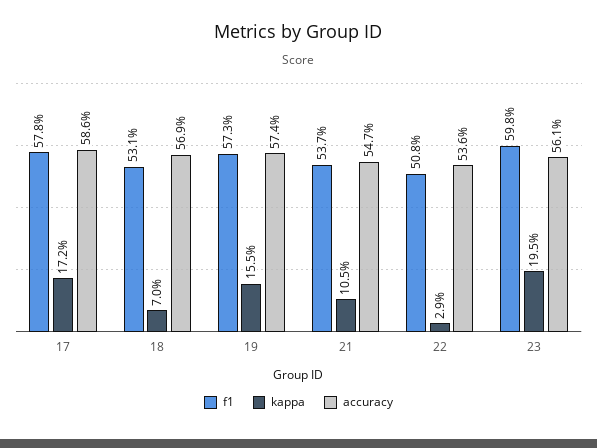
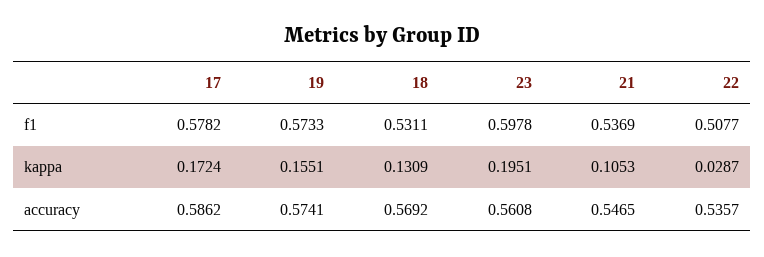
  {
    "f1": {
      "17": 0.5782,
      "18": 0.5311,
      "19": 0.5733,
      "21": 0.5369,
      "22": 0.5077,
      "23": 0.5978
    },
    "kappa": {
      "17": 0.1724,
-     "18": 0.07,
+     "18": 0.1309,
      "19": 0.1551,
      "21": 0.1053,
      "22": 0.0287,
      "23": 0.1951
    },
    "accuracy": {
      "17": 0.5862,
      "18": 0.5692,
      "19": 0.5741,
      "21": 0.5465,
      "22": 0.5357,
      "23": 0.5608
    }
  }

